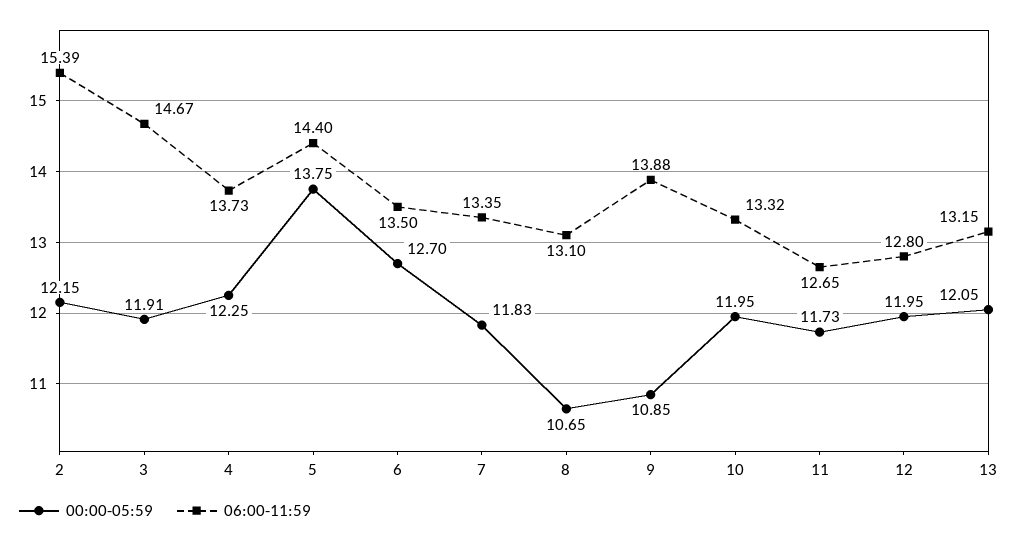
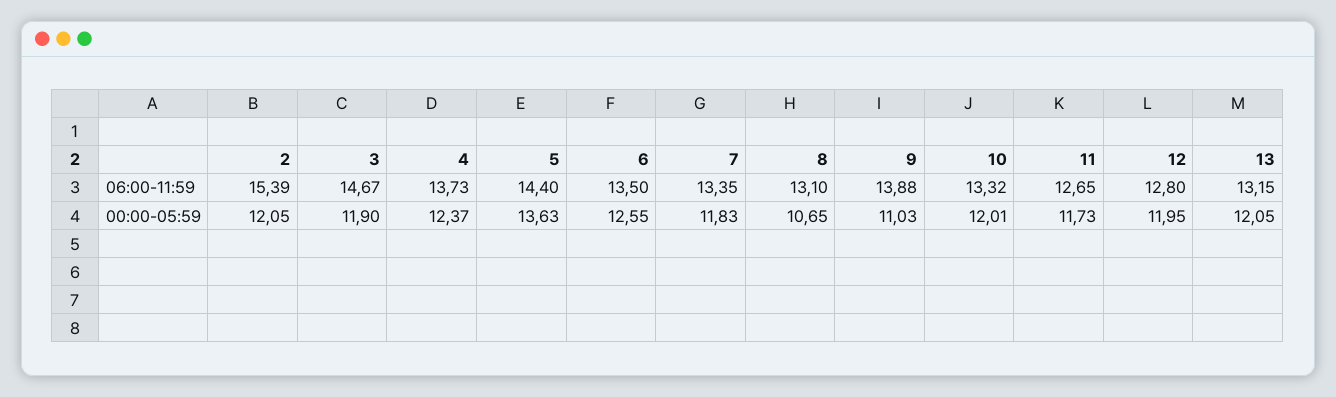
  {
    "00:00-05:59": {
-     "2": 12.15,
+     "2": 12.05,
-     "3": 11.91,
+     "3": 11.9,
-     "4": 12.25,
+     "4": 12.37,
-     "5": 13.75,
+     "5": 13.63,
-     "6": 12.7,
+     "6": 12.55,
      "7": 11.83,
      "8": 10.65,
-     "9": 10.85,
+     "9": 11.03,
-     "10": 11.95,
+     "10": 12.01,
      "11": 11.73,
      "12": 11.95,
      "13": 12.05
    },
    "06:00-11:59": {
      "2": 15.39,
      "3": 14.67,
      "4": 13.73,
      "5": 14.4,
      "6": 13.5,
      "7": 13.35,
      "8": 13.1,
      "9": 13.88,
      "10": 13.32,
      "11": 12.65,
      "12": 12.8,
      "13": 13.15
    }
  }

